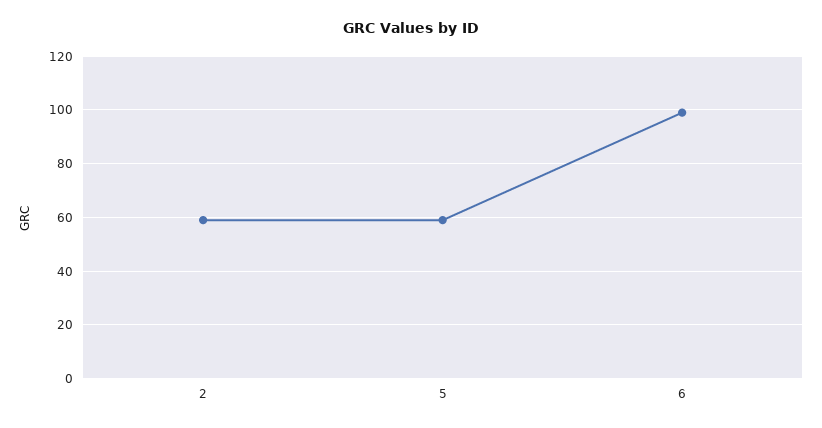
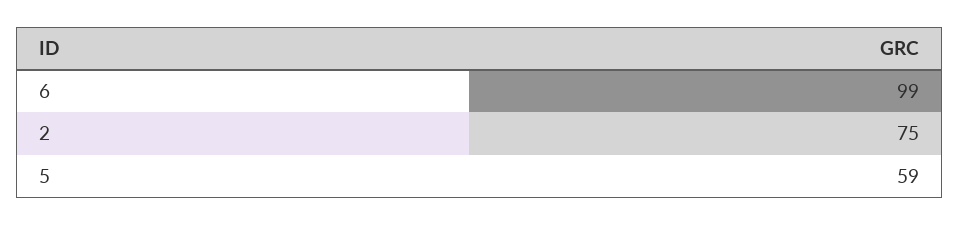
  {
-   "2": 60,
+   "2": 75,
    "5": 59,
    "6": 99
  }

